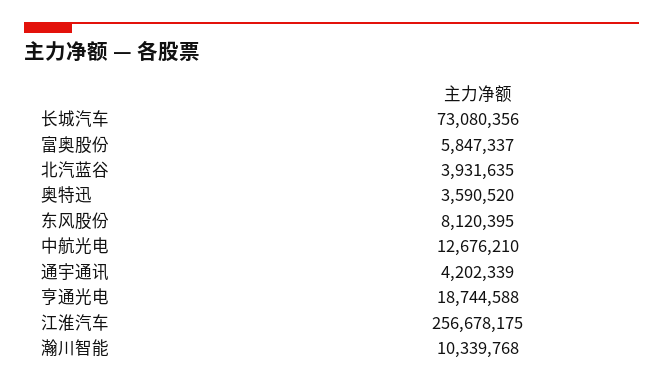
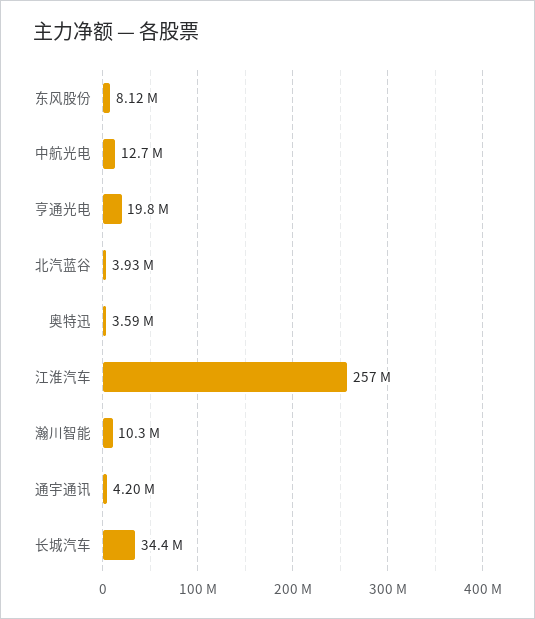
  {
-   "长城汽车": 73080356,
+   "长城汽车": 34400000,
-   "富奥股份": 5847337,
    "北汽蓝谷": 3931635,
    "奥特迅": 3590520,
    "东风股份": 8120395,
    "中航光电": 12676210,
    "通宇通讯": 4202339,
-   "亨通光电": 18744588,
+   "亨通光电": 19800000,
    "江淮汽车": 256678175,
    "瀚川智能": 10339768
  }

